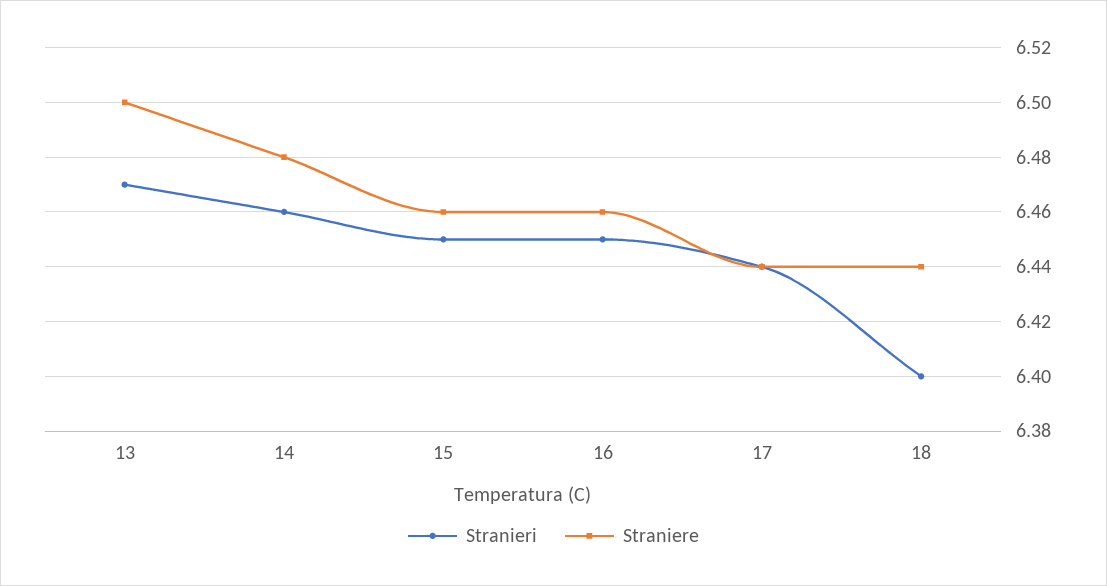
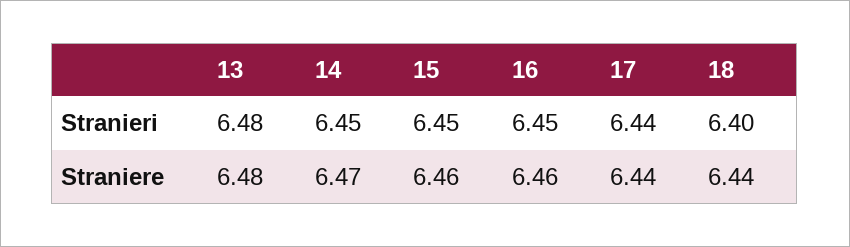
  {
    "Stranieri": {
-     "13": 6.47,
+     "13": 6.48,
-     "14": 6.46,
+     "14": 6.45,
      "15": 6.45,
      "16": 6.45,
      "17": 6.44,
      "18": 6.4
    },
    "Straniere": {
-     "13": 6.5,
+     "13": 6.48,
-     "14": 6.48,
+     "14": 6.47,
      "15": 6.46,
      "16": 6.46,
      "17": 6.44,
      "18": 6.44
    }
  }

